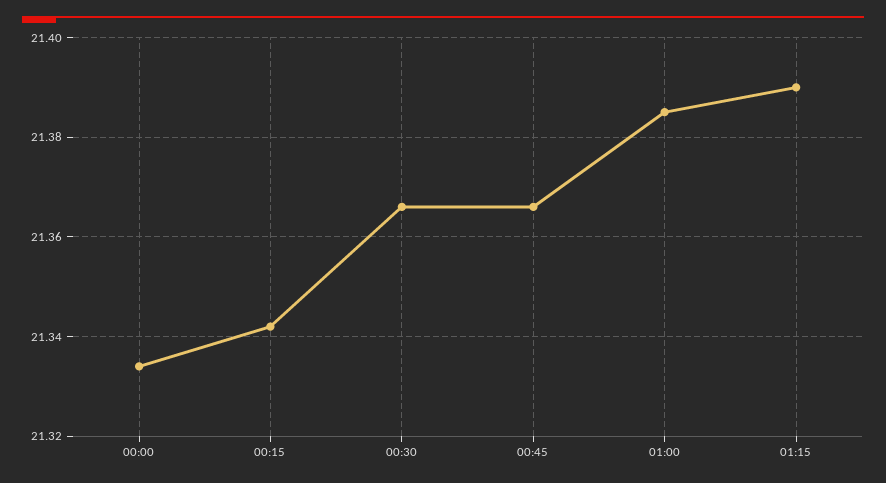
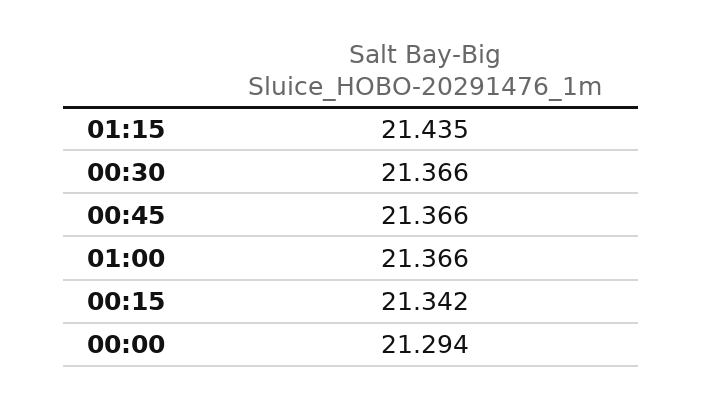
  {
-   "00:00": 21.335,
+   "00:00": 21.294,
    "00:15": 21.342,
    "00:30": 21.366,
    "00:45": 21.366,
-   "01:00": 21.385,
+   "01:00": 21.366,
-   "01:15": 21.39
+   "01:15": 21.435
  }

